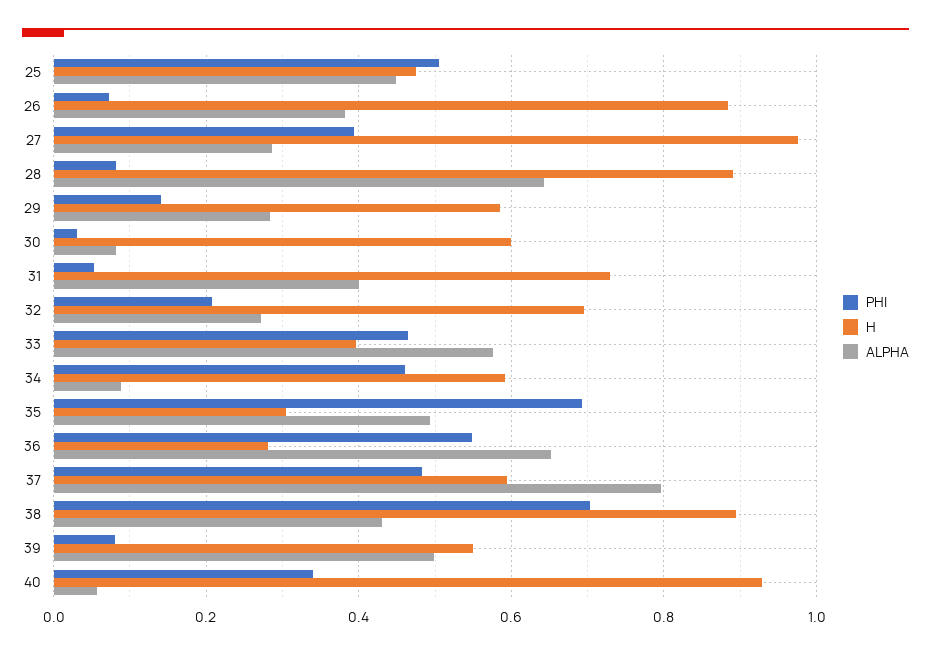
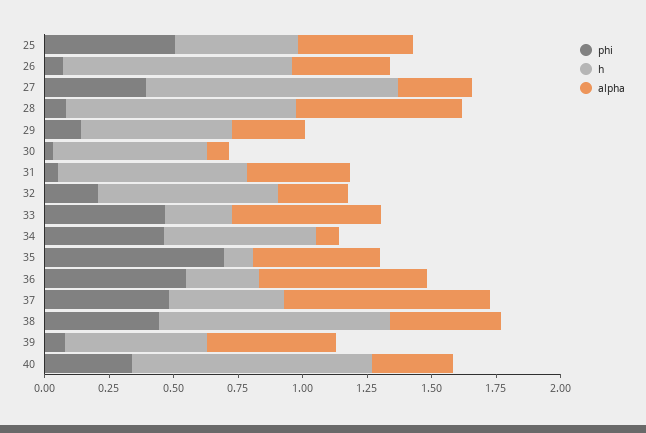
  {
    "PHI": {
      "25": 0.5,
      "26": 0.08,
      "27": 0.4,
      "28": 0.08,
      "29": 0.14,
      "30": 0.04,
      "31": 0.06,
      "32": 0.2,
      "33": 0.46,
      "34": 0.46,
      "35": 0.7,
      "36": 0.54,
      "37": 0.48,
-     "38": 0.7,
+     "38": 0.45,
      "39": 0.08,
      "40": 0.34
    },
    "H": {
      "25": 0.48,
      "26": 0.88,
      "27": 0.98,
      "28": 0.9,
      "29": 0.58,
      "30": 0.6,
      "31": 0.72,
      "32": 0.7,
-     "33": 0.4,
+     "33": 0.25,
      "34": 0.6,
-     "35": 0.3,
+     "35": 0.1,
      "36": 0.28,
-     "37": 0.6,
+     "37": 0.45,
      "38": 0.9,
      "39": 0.56,
      "40": 0.92
    },
    "ALPHA": {
      "25": 0.44,
      "26": 0.38,
      "27": 0.28,
      "28": 0.64,
      "29": 0.28,
      "30": 0.08,
      "31": 0.4,
      "32": 0.28,
      "33": 0.58,
      "34": 0.08,
      "35": 0.5,
      "36": 0.66,
      "37": 0.8,
      "38": 0.44,
      "39": 0.5,
-     "40": 0.06
+     "40": 0.3
    }
  }

